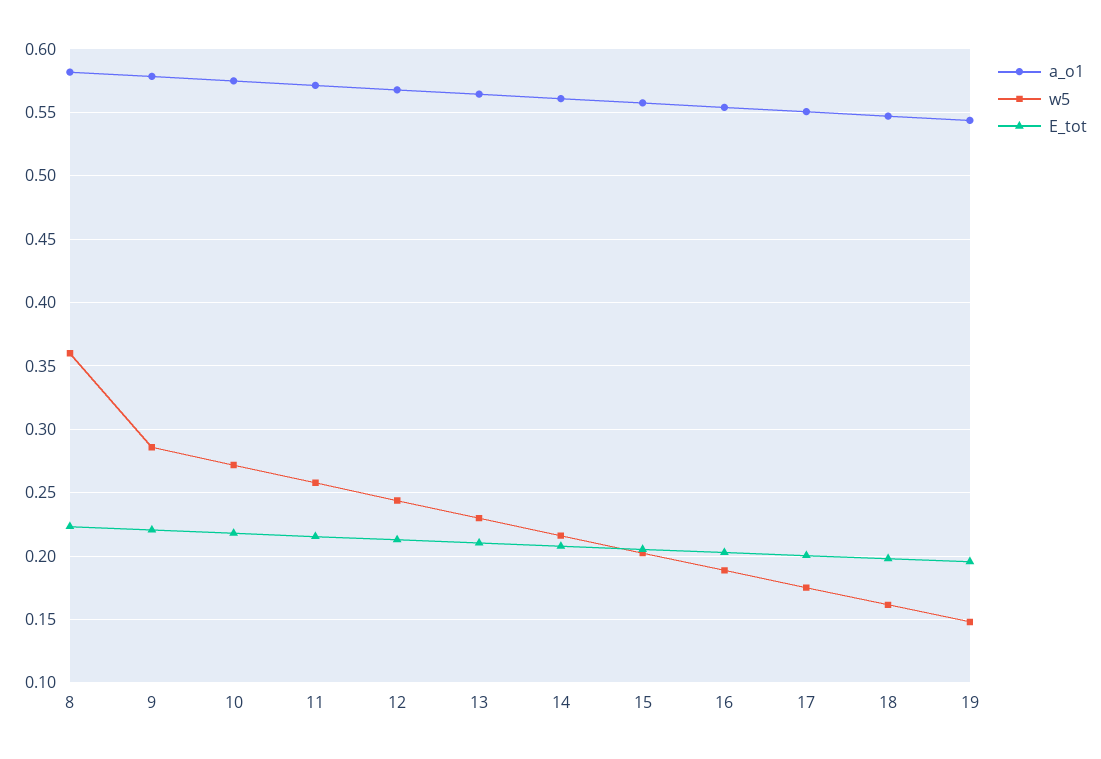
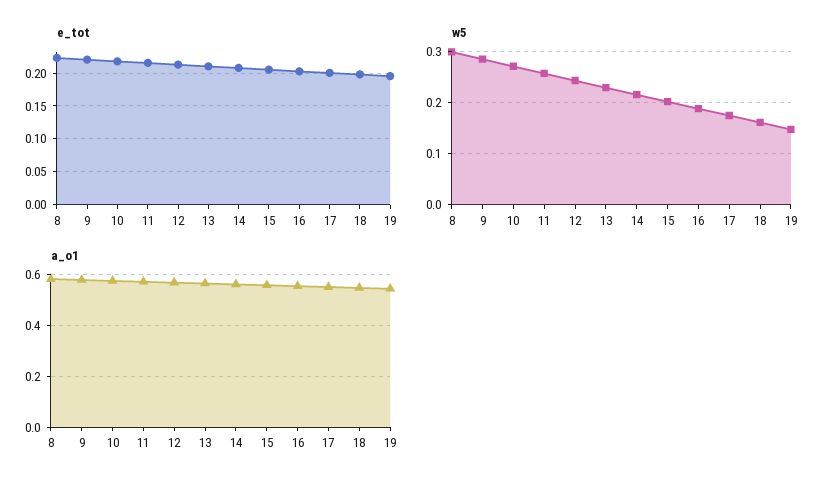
  {
    "a_o1": {
      "8": 0.58,
      "9": 0.58,
      "10": 0.575,
      "11": 0.57,
      "12": 0.57,
      "13": 0.565,
      "14": 0.56,
      "15": 0.555,
      "16": 0.555,
      "17": 0.55,
      "18": 0.545,
      "19": 0.545
    },
    "w5": {
-     "8": 0.36,
+     "8": 0.3,
      "9": 0.285,
      "10": 0.27,
      "11": 0.26,
      "12": 0.245,
      "13": 0.23,
      "14": 0.215,
      "15": 0.2,
      "16": 0.19,
      "17": 0.175,
      "18": 0.16,
      "19": 0.15
    },
    "E_tot": {
      "8": 0.225,
      "9": 0.22,
      "10": 0.22,
      "11": 0.215,
      "12": 0.215,
      "13": 0.21,
      "14": 0.21,
      "15": 0.205,
      "16": 0.205,
      "17": 0.2,
      "18": 0.2,
      "19": 0.195
    }
  }

